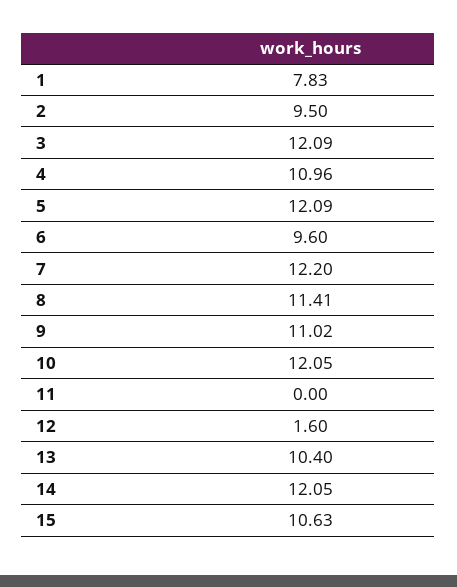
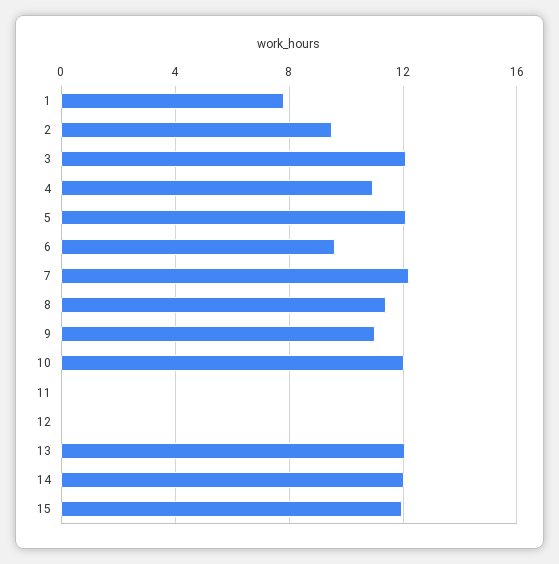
  {
    "1": 7.83,
    "2": 9.5,
    "3": 12.09,
    "4": 10.96,
    "5": 12.09,
    "6": 9.6,
    "7": 12.2,
    "8": 11.41,
    "9": 11.02,
    "10": 12.05,
    "11": 0,
-   "12": 1.6,
+   "12": 0,
-   "13": 10.4,
+   "13": 12,
    "14": 12.05,
-   "15": 10.63
+   "15": 12
  }

